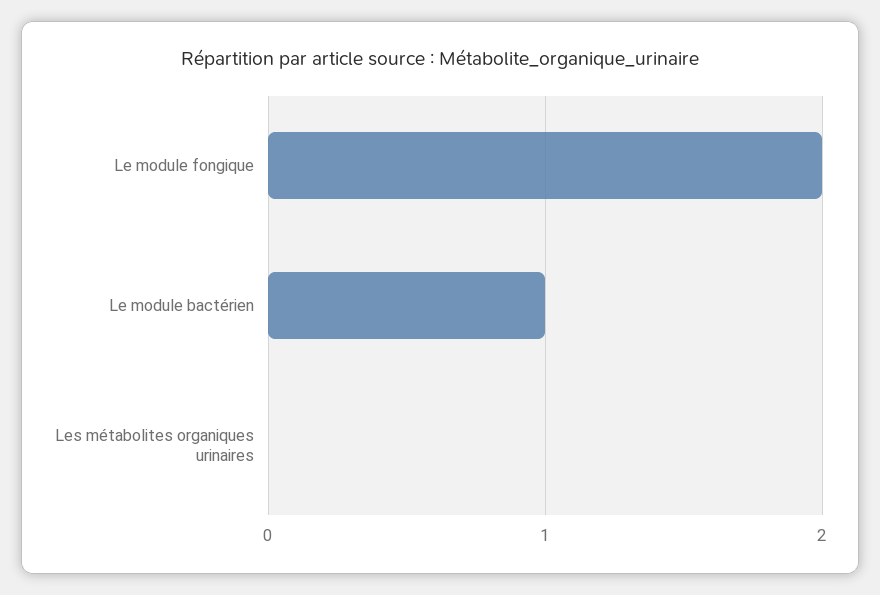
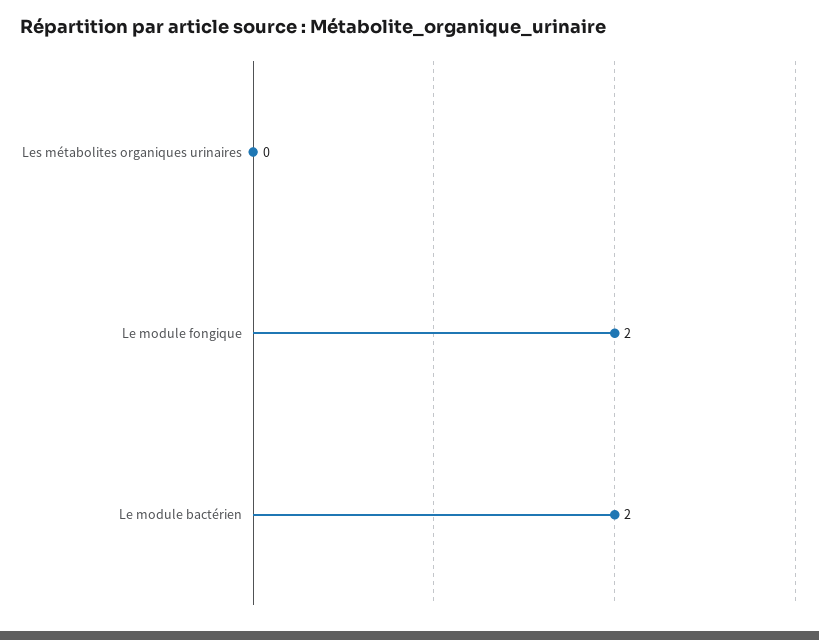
  {
    "Le module fongique": 2,
-   "Le module bactérien": 1,
+   "Le module bactérien": 2,
    "Les métabolites organiques urinaires": 0
  }

